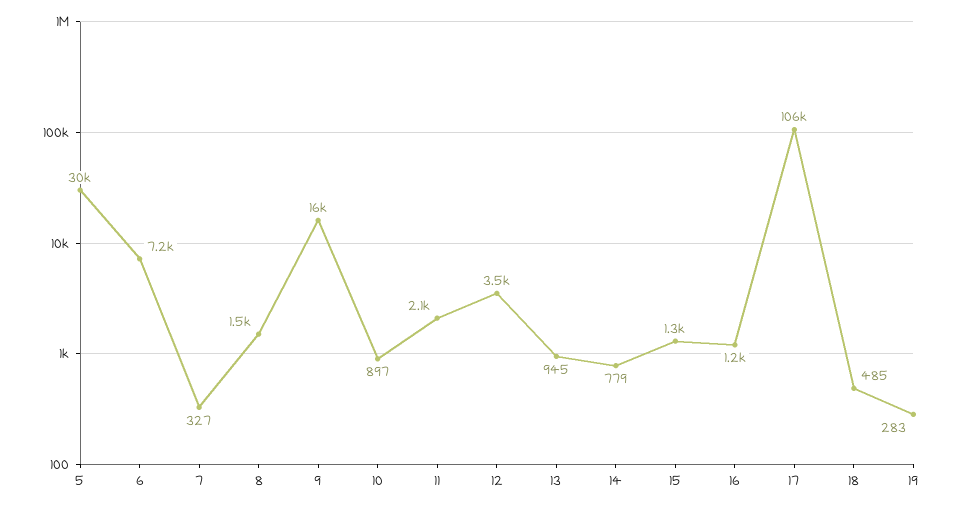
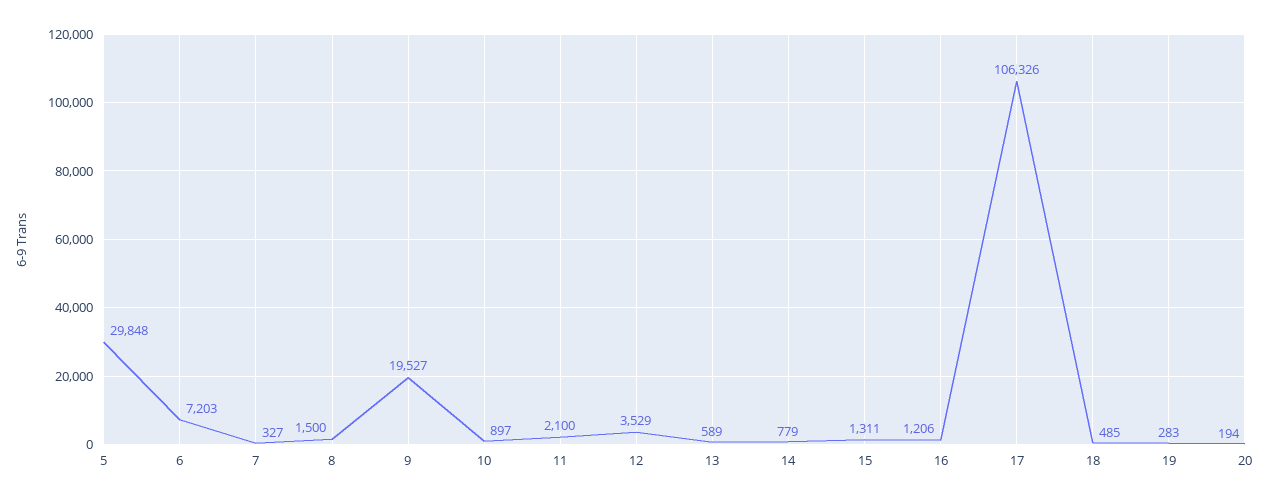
  {
    "5": 29848,
    "6": 7203,
    "7": 327,
    "8": 1500,
-   "9": 16000,
+   "9": 19527,
    "10": 897,
    "11": 2100,
    "12": 3529,
-   "13": 945,
+   "13": 589,
    "14": 779,
    "15": 1311,
    "16": 1206,
    "17": 106326,
    "18": 485,
-   "19": 283
+   "19": 283,
+   "20": 194
  }

